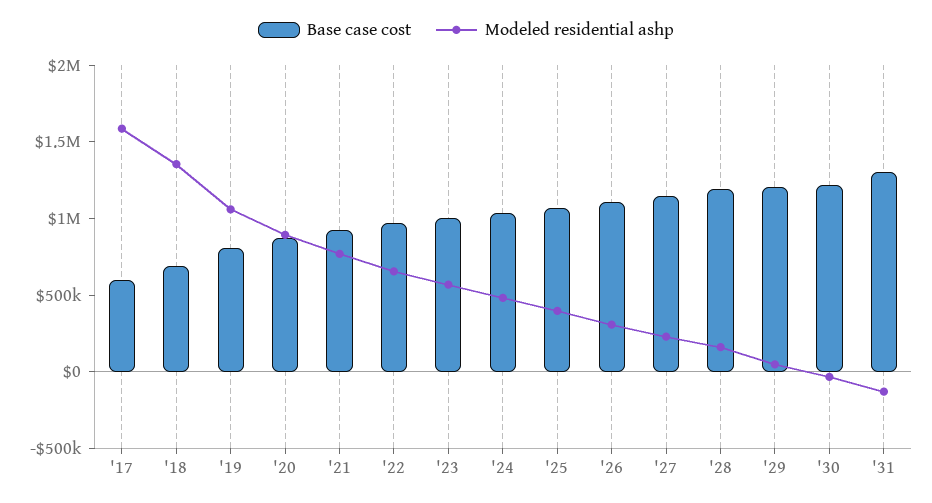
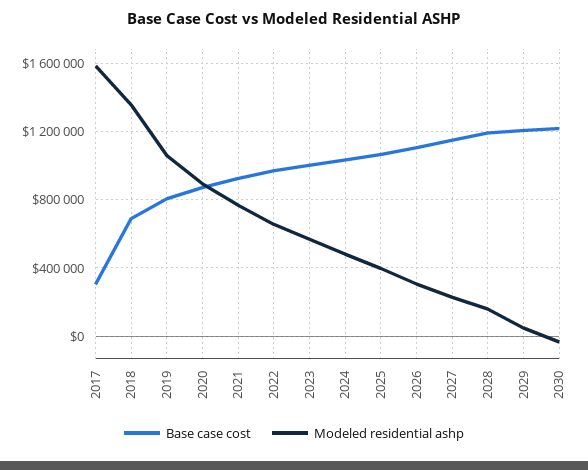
  {
    "Base case cost": {
-     "'17": 600000,
+     "'17": 300000,
      "'18": 700000,
      "'19": 800000,
      "'20": 850000,
      "'21": 900000,
      "'22": 950000,
      "'23": 1000000,
      "'24": 1050000,
      "'25": 1050000,
      "'26": 1100000,
      "'27": 1150000,
      "'28": 1200000,
      "'29": 1200000,
-     "'30": 1200000,
+     "'30": 1200000
-     "'31": 1300000
    },
    "Modeled residential ashp": {
      "'17": 1600000,
      "'18": 1350000,
      "'19": 1050000,
      "'20": 900000,
      "'21": 750000,
      "'22": 650000,
      "'23": 550000,
      "'24": 500000,
      "'25": 400000,
      "'26": 300000,
      "'27": 250000,
      "'28": 150000,
      "'29": 50000,
-     "'30": -50000,
+     "'30": -50000
-     "'31": -100000
    }
  }

